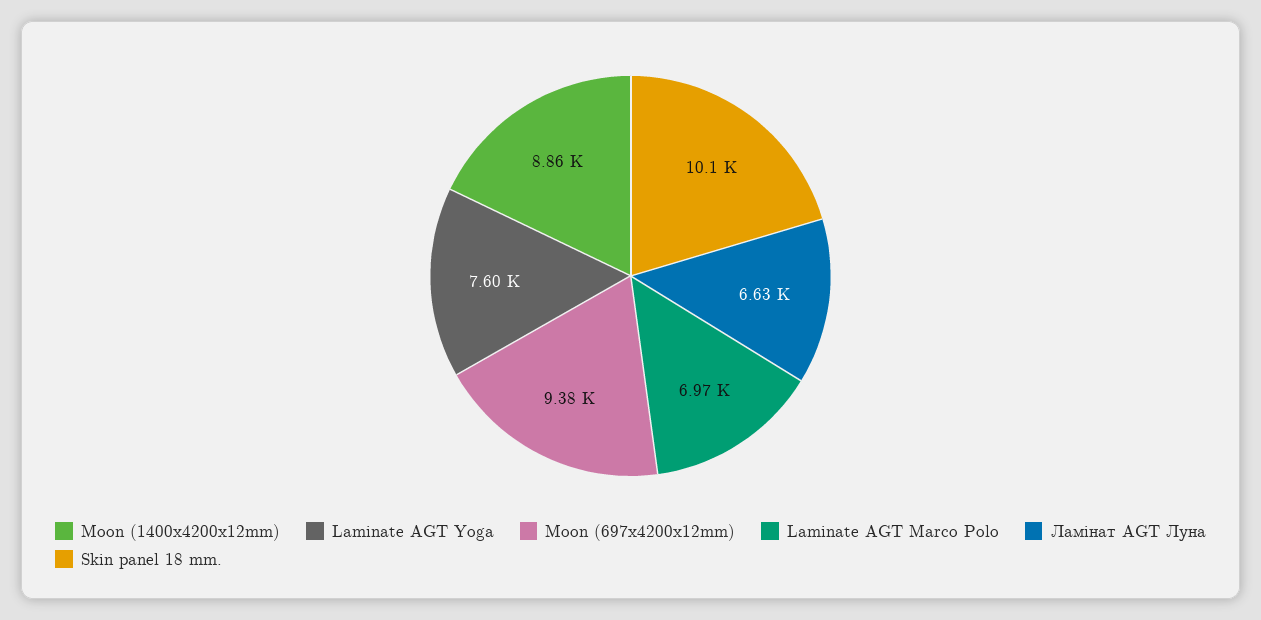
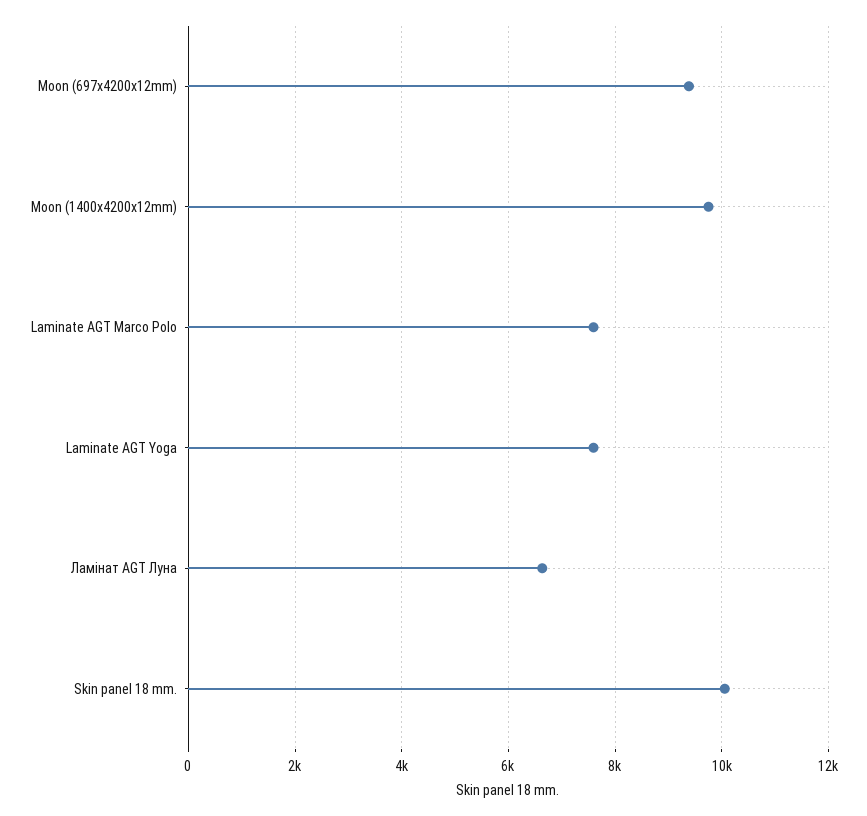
  {
-   "Moon (1400x4200x12mm)": 8860,
+   "Moon (1400x4200x12mm)": 9800,
    "Laminate AGT Yoga": 7600,
    "Moon (697x4200x12mm)": 9380,
-   "Laminate AGT Marco Polo": 6970,
+   "Laminate AGT Marco Polo": 7600,
    "Ламінат AGT Луна": 6630,
    "Skin panel 18 mm.": 10100
  }

